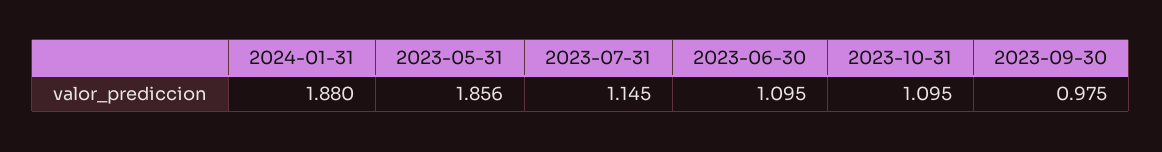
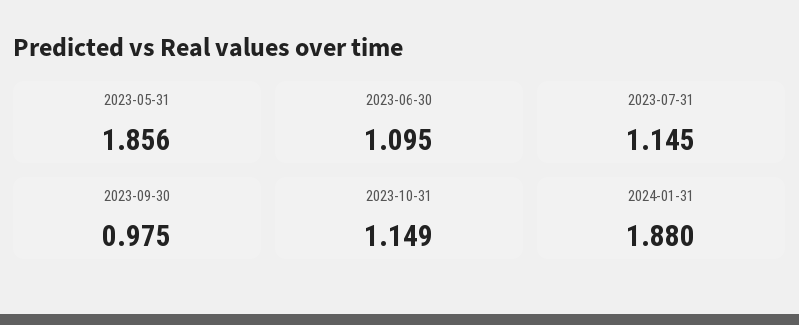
  {
    "2024-01-31": 1.88,
    "2023-05-31": 1.856,
    "2023-07-31": 1.145,
    "2023-06-30": 1.095,
-   "2023-10-31": 1.095,
+   "2023-10-31": 1.149,
    "2023-09-30": 0.975
  }

